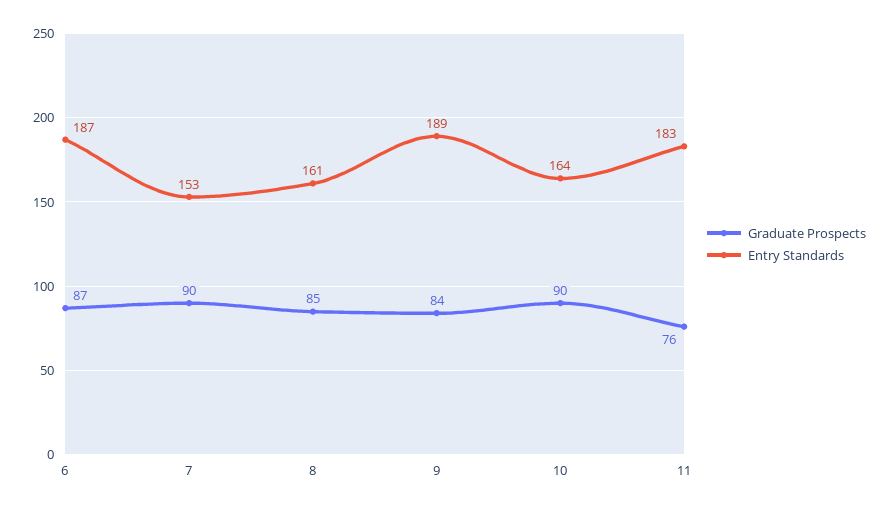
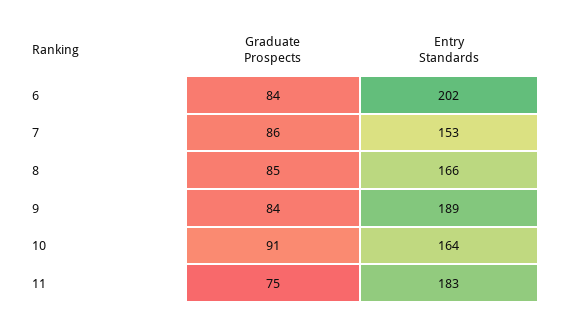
  {
    "Graduate Prospects": {
-     "6": 87,
+     "6": 84,
-     "7": 90,
+     "7": 86,
      "8": 85,
      "9": 84,
-     "10": 90,
+     "10": 91,
-     "11": 76
+     "11": 75
    },
    "Entry Standards": {
-     "6": 187,
+     "6": 202,
      "7": 153,
-     "8": 161,
+     "8": 166,
      "9": 189,
      "10": 164,
      "11": 183
    }
  }

